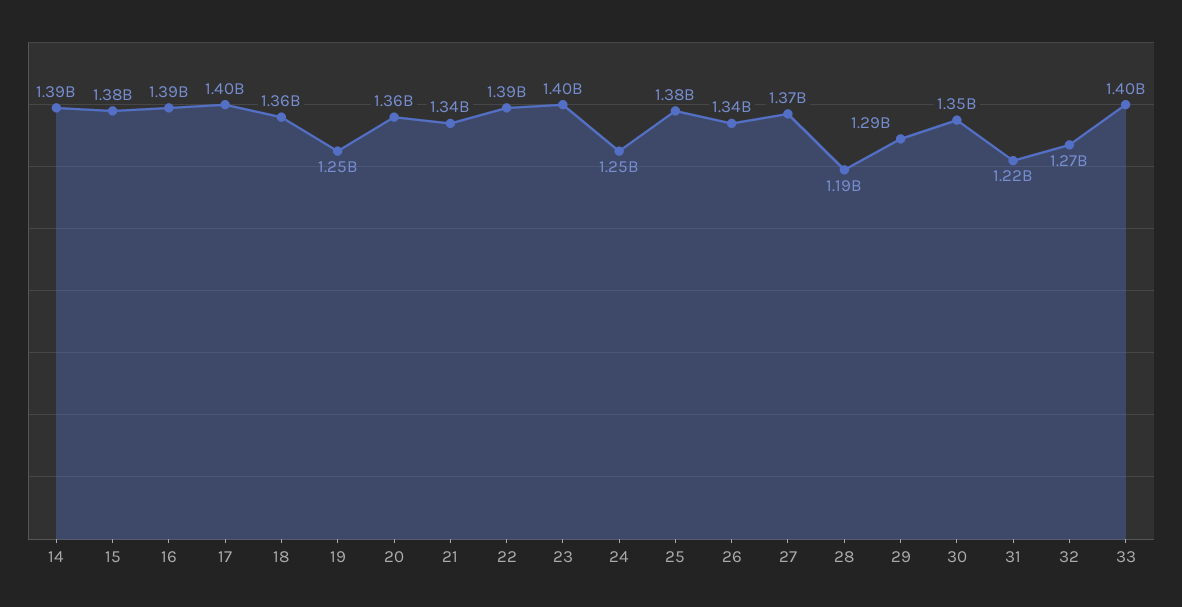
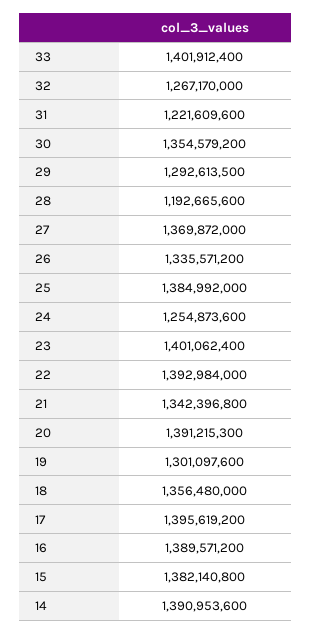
  {
    "14": 1390953600,
    "15": 1382140800,
    "16": 1389571200,
    "17": 1395619200,
    "18": 1356480000,
-   "19": 1250000000,
+   "19": 1301097600,
-   "20": 1360000000,
+   "20": 1391215300,
    "21": 1342396800,
    "22": 1392984000,
    "23": 1401062400,
    "24": 1254873600,
    "25": 1384992000,
    "26": 1335571200,
    "27": 1369872000,
    "28": 1192665600,
    "29": 1292613500,
    "30": 1354579200,
    "31": 1221609600,
    "32": 1267170000,
    "33": 1401912400
  }

